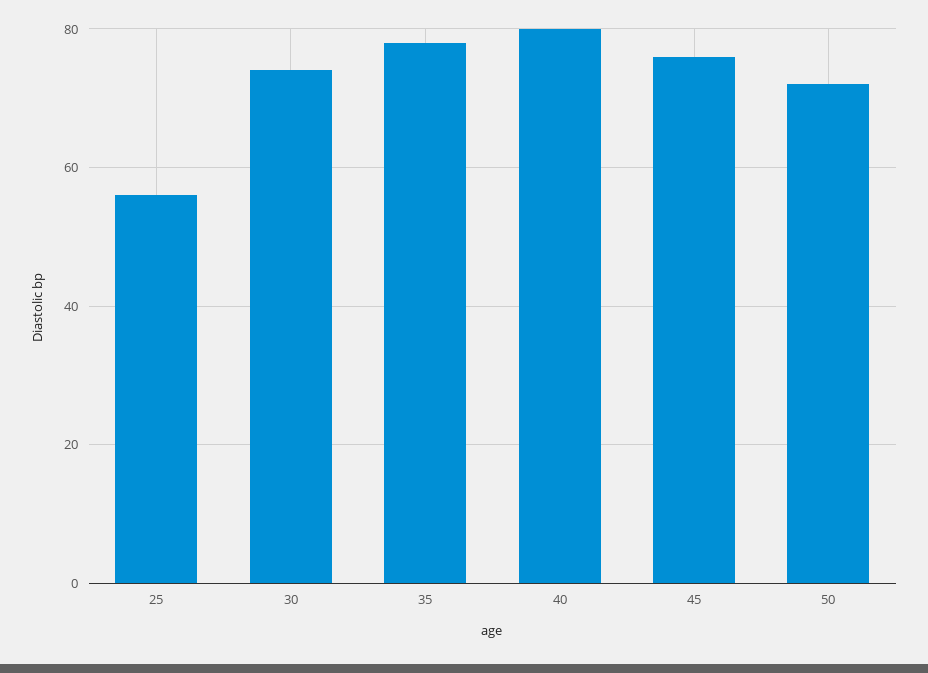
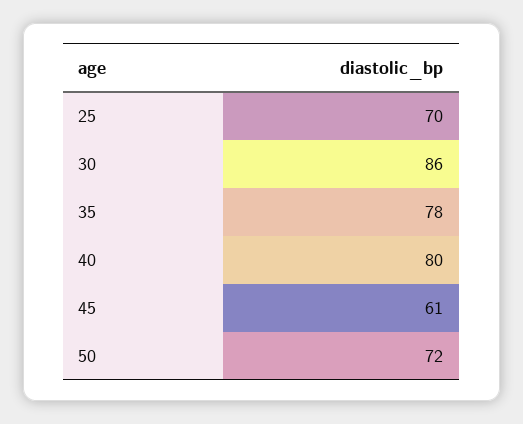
  {
-   "25": 55,
+   "25": 70,
-   "30": 75,
+   "30": 86,
    "35": 78,
    "40": 80,
-   "45": 75,
+   "45": 61,
    "50": 72
  }

